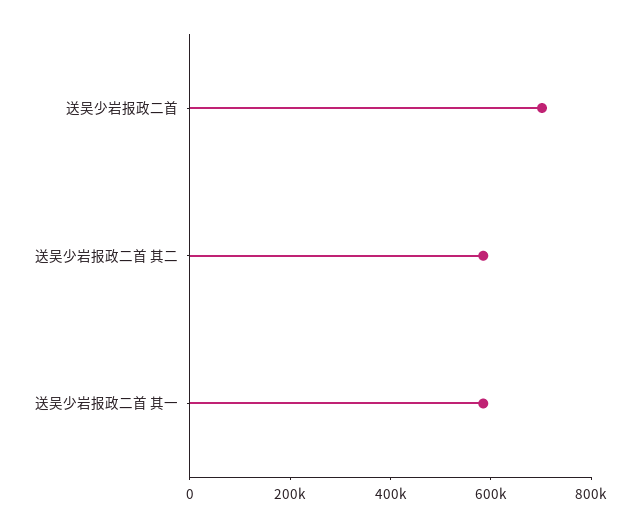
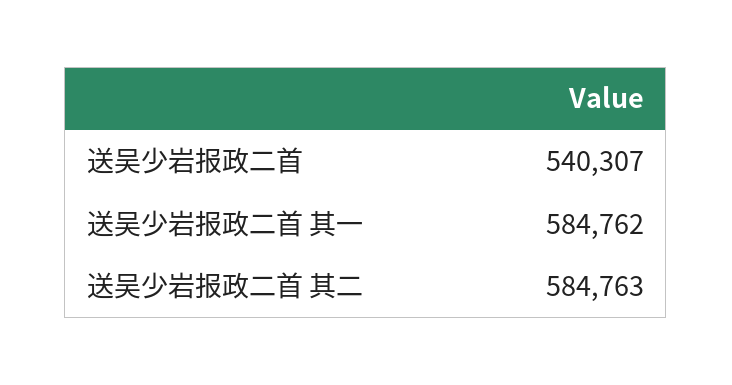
  {
-   "送吴少岩报政二首": 700000,
+   "送吴少岩报政二首": 540307,
    "送吴少岩报政二首 其二": 584763,
    "送吴少岩报政二首 其一": 584762
  }

